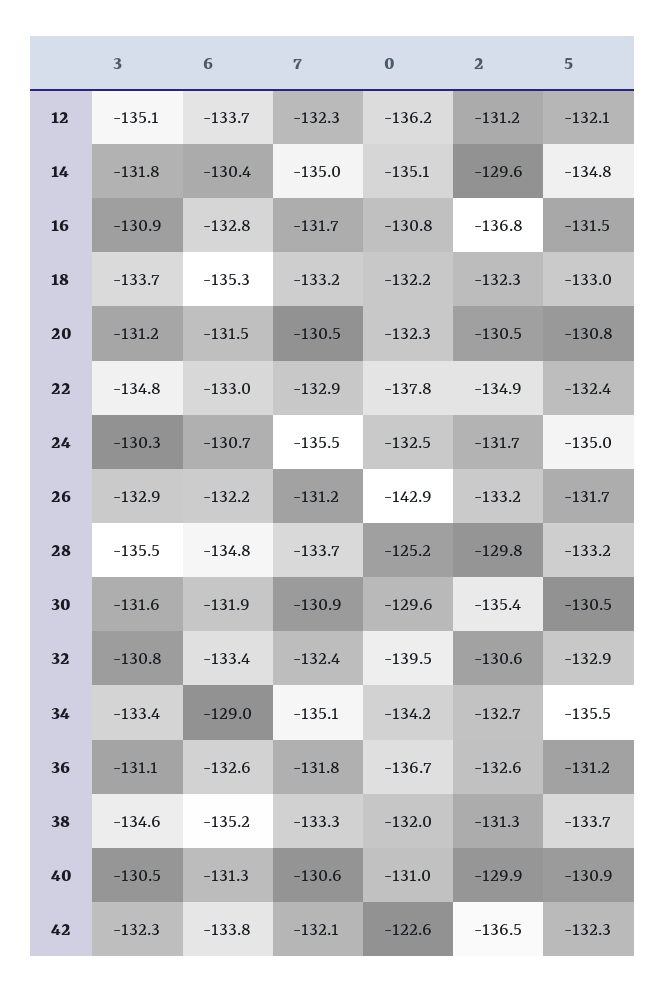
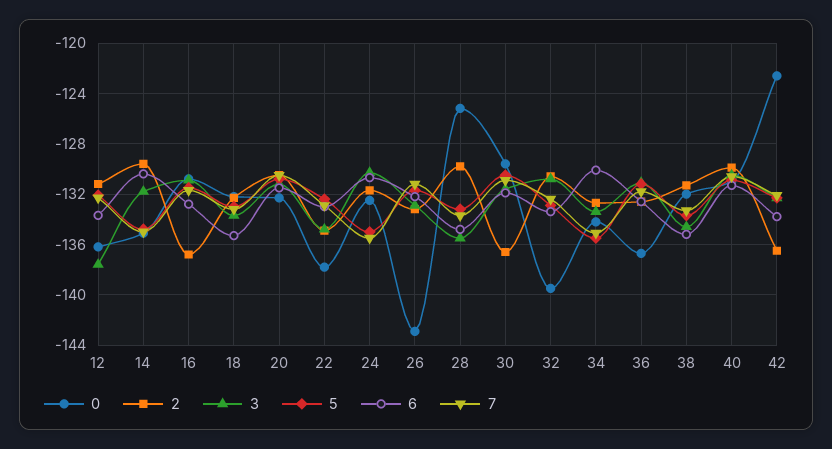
  {
    "3": {
-     "12": -135.1,
+     "12": -137.5,
      "14": -131.8,
      "16": -130.9,
      "18": -133.7,
      "20": -131.2,
      "22": -134.8,
      "24": -130.3,
      "26": -132.9,
      "28": -135.5,
      "30": -131.6,
      "32": -130.8,
      "34": -133.4,
      "36": -131.1,
      "38": -134.6,
      "40": -130.5,
      "42": -132.3
    },
    "6": {
      "12": -133.7,
      "14": -130.4,
      "16": -132.8,
      "18": -135.3,
      "20": -131.5,
      "22": -133,
      "24": -130.7,
      "26": -132.2,
      "28": -134.8,
      "30": -131.9,
      "32": -133.4,
-     "34": -129,
+     "34": -130,
      "36": -132.6,
      "38": -135.2,
      "40": -131.3,
      "42": -133.8
    },
    "7": {
      "12": -132.3,
      "14": -135,
      "16": -131.7,
      "18": -133.2,
      "20": -130.5,
      "22": -132.9,
      "24": -135.5,
      "26": -131.2,
      "28": -133.7,
      "30": -130.9,
      "32": -132.4,
      "34": -135.1,
      "36": -131.8,
      "38": -133.3,
      "40": -130.6,
      "42": -132.1
    },
    "0": {
      "12": -136.2,
      "14": -135.1,
      "16": -130.8,
      "18": -132.2,
      "20": -132.3,
      "22": -137.8,
      "24": -132.5,
      "26": -142.9,
      "28": -125.2,
      "30": -129.6,
      "32": -139.5,
      "34": -134.2,
      "36": -136.7,
      "38": -132,
      "40": -131,
      "42": -122.6
    },
    "2": {
      "12": -131.2,
      "14": -129.6,
      "16": -136.8,
      "18": -132.3,
      "20": -130.5,
      "22": -134.9,
      "24": -131.7,
      "26": -133.2,
      "28": -129.8,
-     "30": -135.4,
+     "30": -136.5,
      "32": -130.6,
      "34": -132.7,
      "36": -132.6,
      "38": -131.3,
      "40": -129.9,
      "42": -136.5
    },
    "5": {
      "12": -132.1,
      "14": -134.8,
      "16": -131.5,
      "18": -133,
      "20": -130.8,
      "22": -132.4,
      "24": -135,
      "26": -131.7,
      "28": -133.2,
      "30": -130.5,
      "32": -132.9,
      "34": -135.5,
      "36": -131.2,
      "38": -133.7,
      "40": -130.9,
      "42": -132.3
    }
  }

